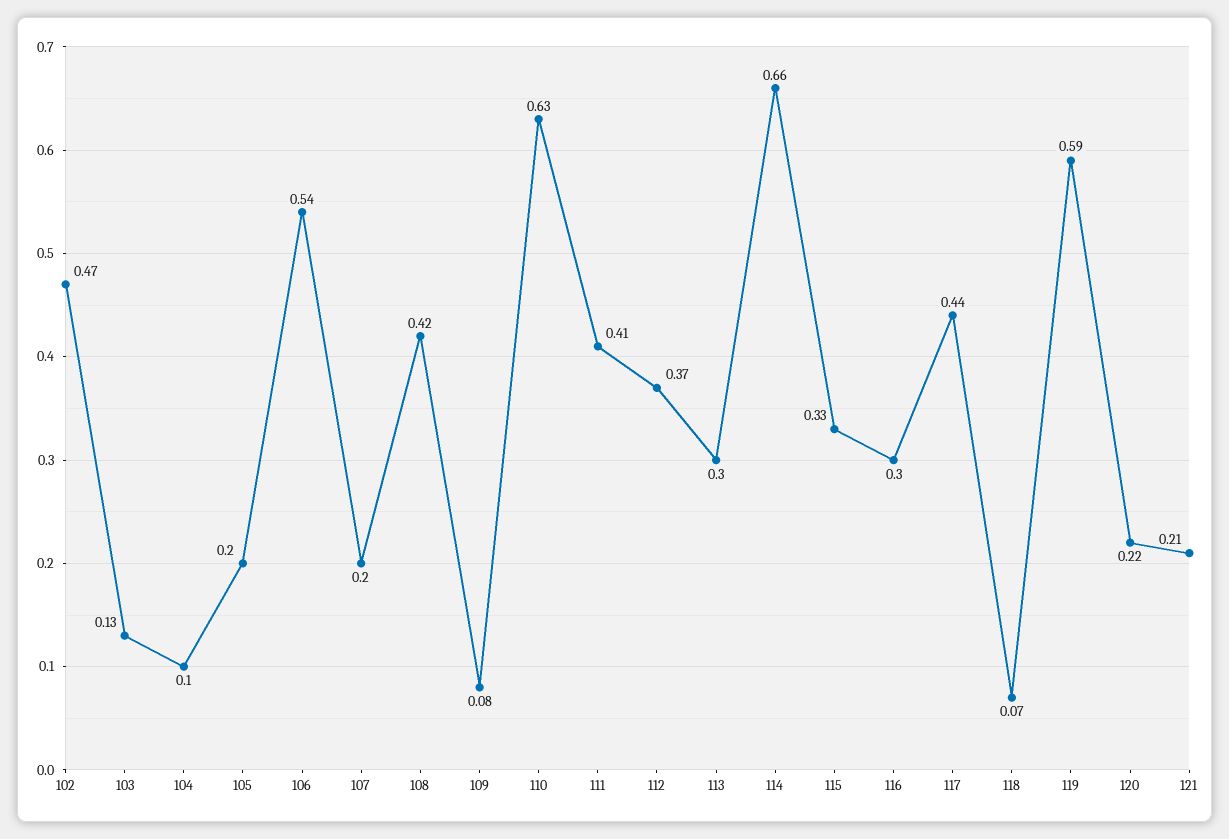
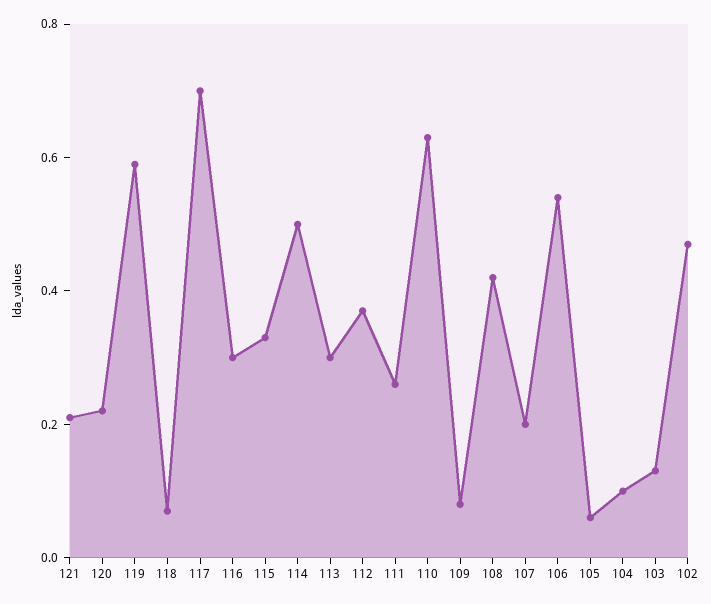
  {
    "102": 0.47,
    "103": 0.13,
    "104": 0.1,
-   "105": 0.2,
+   "105": 0.05,
    "106": 0.54,
    "107": 0.2,
    "108": 0.42,
    "109": 0.08,
    "110": 0.63,
-   "111": 0.41,
+   "111": 0.25,
    "112": 0.37,
    "113": 0.3,
-   "114": 0.66,
+   "114": 0.5,
    "115": 0.33,
    "116": 0.3,
-   "117": 0.44,
+   "117": 0.7,
    "118": 0.07,
    "119": 0.59,
    "120": 0.22,
    "121": 0.21
  }

